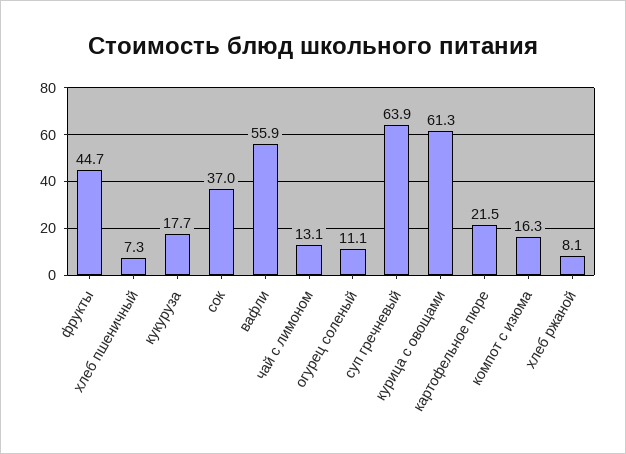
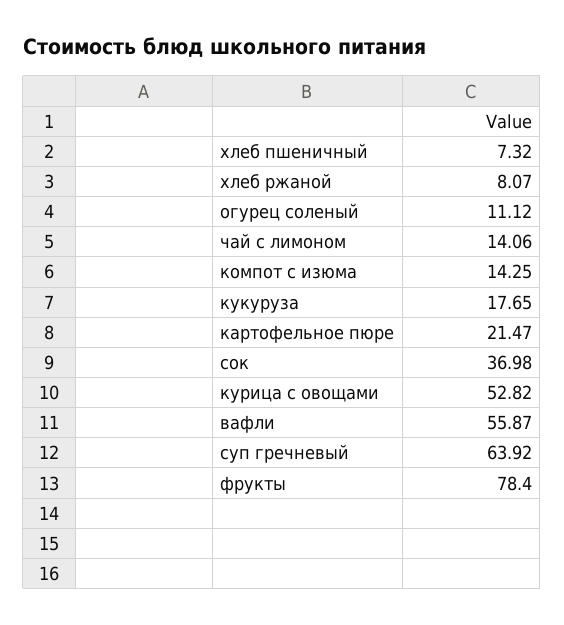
  {
-   "фрукты": 44.7,
+   "фрукты": 78.4,
    "хлеб пшеничный": 7.32,
    "кукуруза": 17.65,
    "сок": 36.98,
    "вафли": 55.87,
-   "чай с лимоном": 13.1,
+   "чай с лимоном": 14.06,
    "огурец соленый": 11.12,
    "суп гречневый": 63.92,
-   "курица с овощами": 61.3,
+   "курица с овощами": 52.82,
    "картофельное пюре": 21.47,
-   "компот с изюма": 16.3,
+   "компот с изюма": 14.25,
    "хлеб ржаной": 8.07
  }

